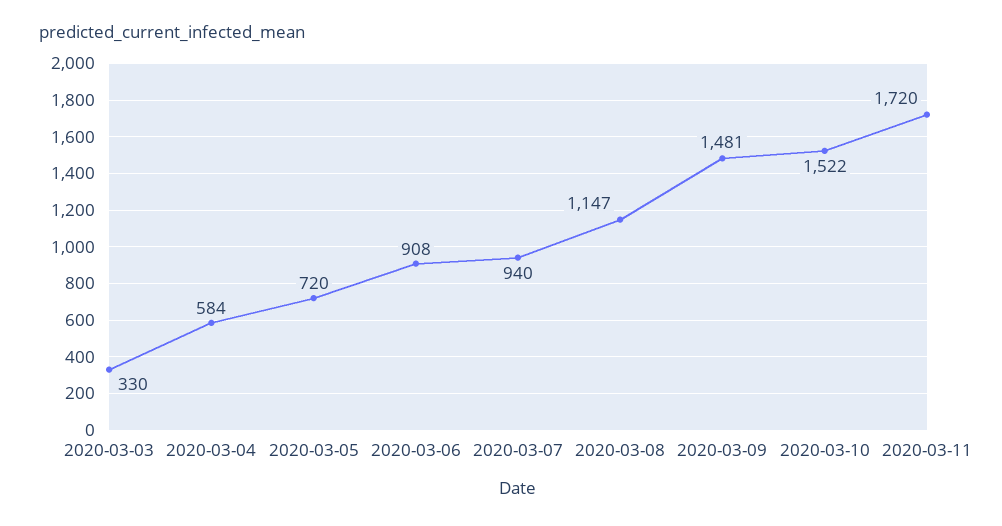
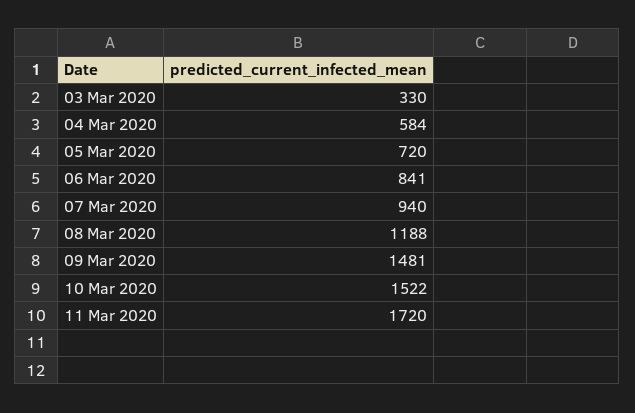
  {
    "2020-03-03": 330,
    "2020-03-04": 584,
    "2020-03-05": 720,
-   "2020-03-06": 908,
+   "2020-03-06": 841,
    "2020-03-07": 940,
-   "2020-03-08": 1147,
+   "2020-03-08": 1188,
    "2020-03-09": 1481,
    "2020-03-10": 1522,
    "2020-03-11": 1720
  }

